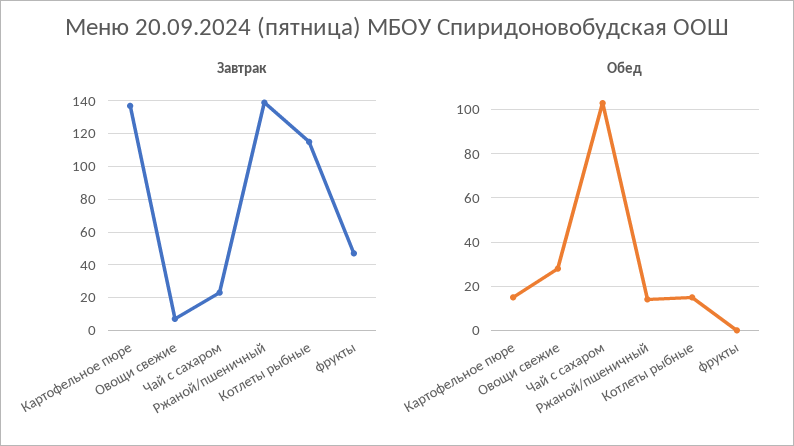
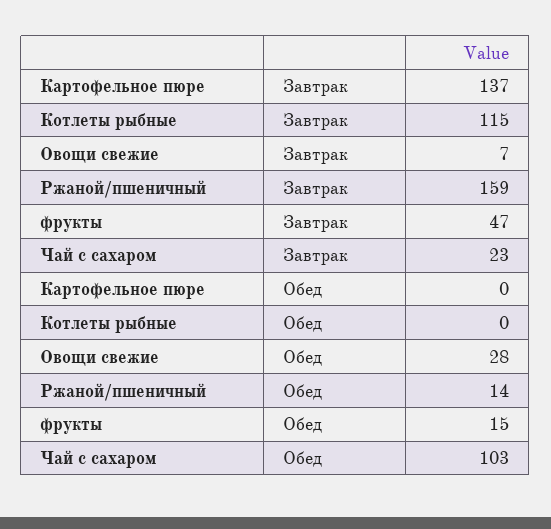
  {
    "Завтрак": {
      "Картофельное пюре": 137,
      "Овощи свежие": 7,
      "Чай с сахаром": 23,
-     "Ржаной/пшеничный": 140,
+     "Ржаной/пшеничный": 159,
      "Котлеты рыбные": 115,
      "фрукты": 47
    },
    "Обед": {
-     "Картофельное пюре": 15,
+     "Картофельное пюре": 0,
      "Овощи свежие": 28,
      "Чай с сахаром": 103,
      "Ржаной/пшеничный": 14,
-     "Котлеты рыбные": 15,
+     "Котлеты рыбные": 0,
-     "фрукты": 0
+     "фрукты": 15
    }
  }

